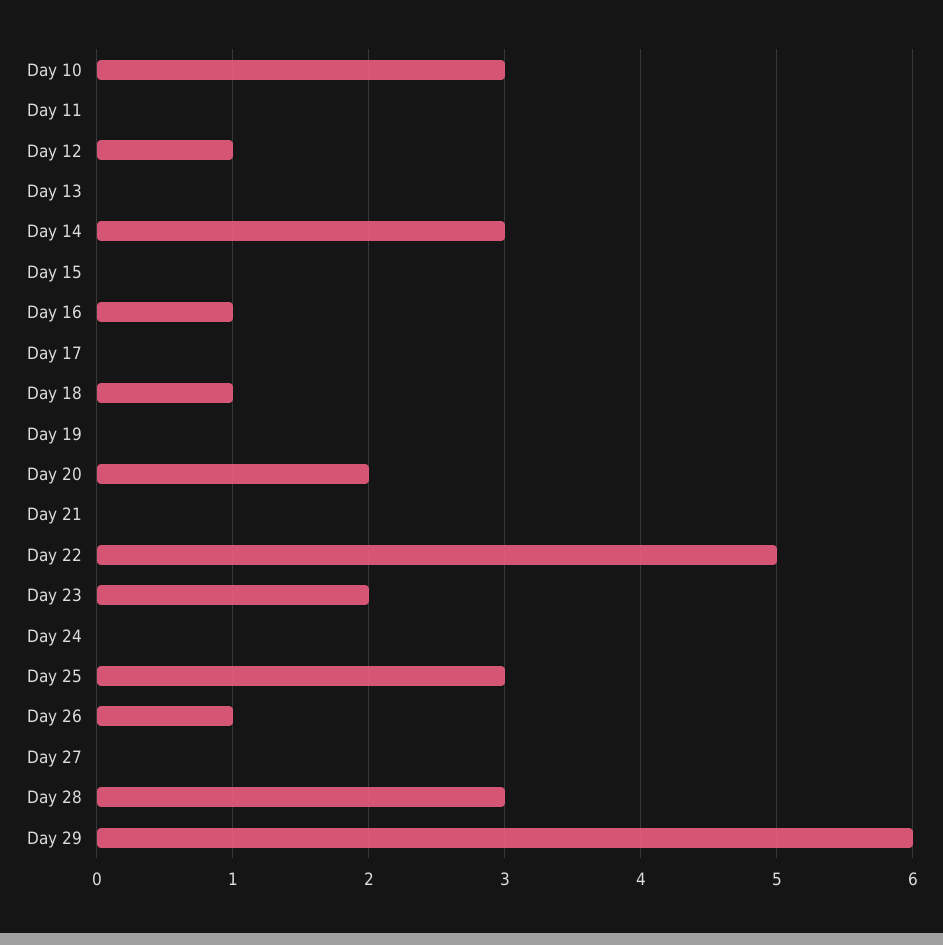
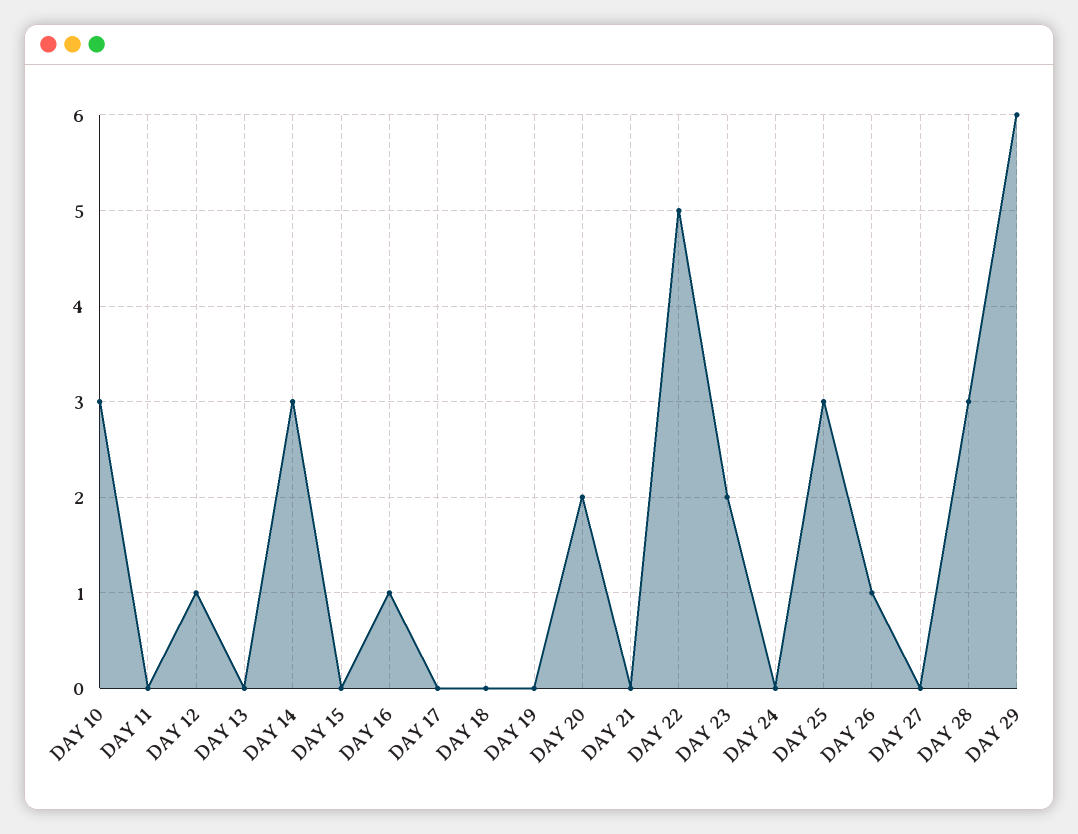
  {
    "Day 10": 3,
    "Day 11": 0,
    "Day 12": 1,
    "Day 13": 0,
    "Day 14": 3,
    "Day 15": 0,
    "Day 16": 1,
    "Day 17": 0,
-   "Day 18": 1,
+   "Day 18": 0,
    "Day 19": 0,
    "Day 20": 2,
    "Day 21": 0,
    "Day 22": 5,
    "Day 23": 2,
    "Day 24": 0,
    "Day 25": 3,
    "Day 26": 1,
    "Day 27": 0,
    "Day 28": 3,
    "Day 29": 6
  }

